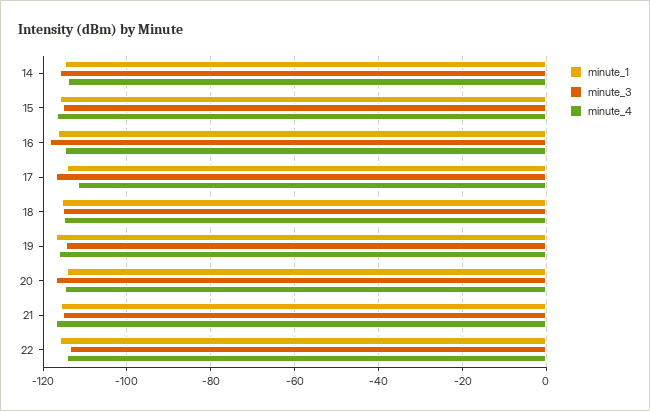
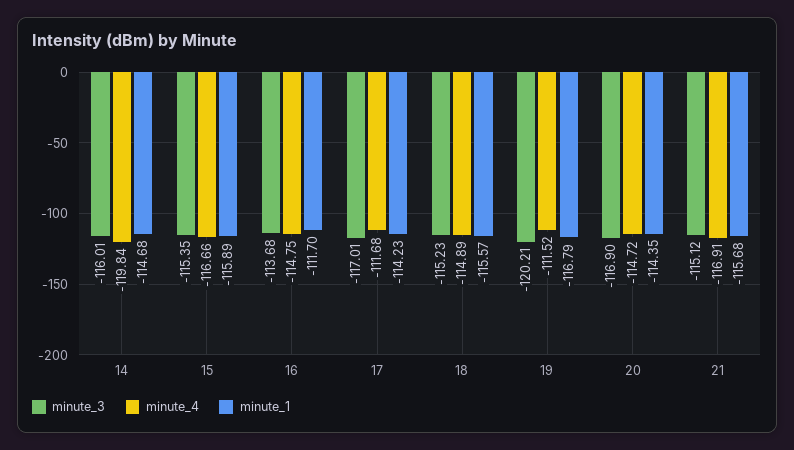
  {
    "minute_1": {
      "14": -114.68,
      "15": -115.89,
-     "16": -116,
+     "16": -111.7,
      "17": -114.23,
      "18": -115.57,
      "19": -116.79,
      "20": -114.35,
-     "21": -115.68,
+     "21": -115.68
-     "22": -116
    },
    "minute_3": {
      "14": -116.01,
      "15": -115.35,
-     "16": -118,
+     "16": -113.68,
      "17": -117.01,
      "18": -115.23,
-     "19": -114,
+     "19": -120.21,
      "20": -116.9,
-     "21": -115.12,
+     "21": -115.12
-     "22": -114
    },
    "minute_4": {
-     "14": -114,
+     "14": -119.84,
      "15": -116.66,
      "16": -114.75,
      "17": -111.68,
      "18": -114.89,
-     "19": -116,
+     "19": -111.52,
      "20": -114.72,
-     "21": -116.91,
+     "21": -116.91
-     "22": -114
    }
  }

